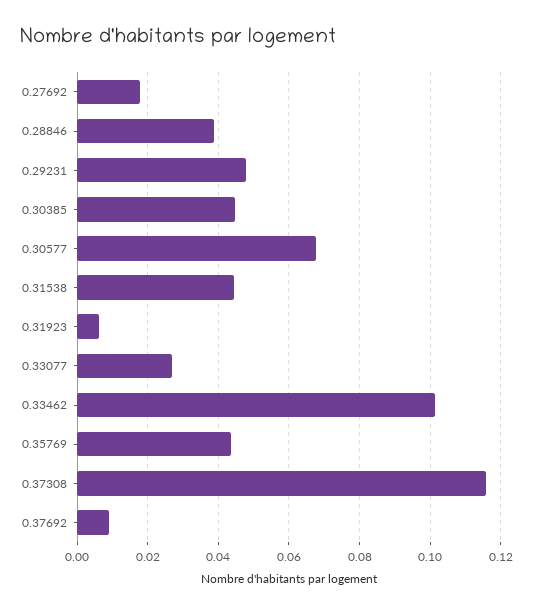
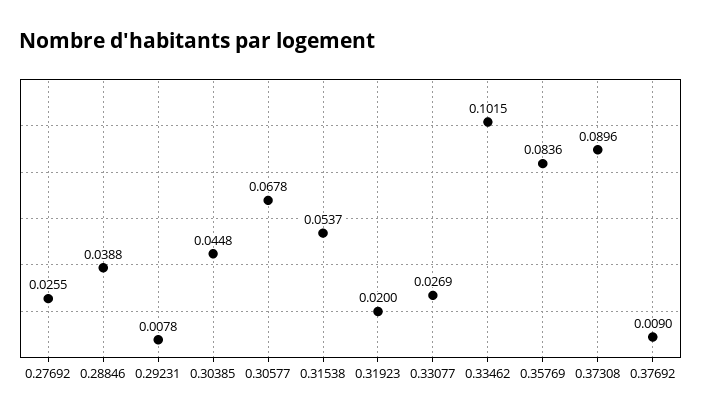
  {
-   "0.27692": 0.018,
+   "0.27692": 0.0255,
    "0.28846": 0.0388,
-   "0.29231": 0.048,
+   "0.29231": 0.0078,
    "0.30385": 0.0448,
    "0.30577": 0.0678,
-   "0.31538": 0.044,
+   "0.31538": 0.0537,
-   "0.31923": 0.006,
+   "0.31923": 0.02,
    "0.33077": 0.0269,
    "0.33462": 0.1015,
-   "0.35769": 0.044,
+   "0.35769": 0.0836,
-   "0.37308": 0.116,
+   "0.37308": 0.0896,
    "0.37692": 0.009
  }

